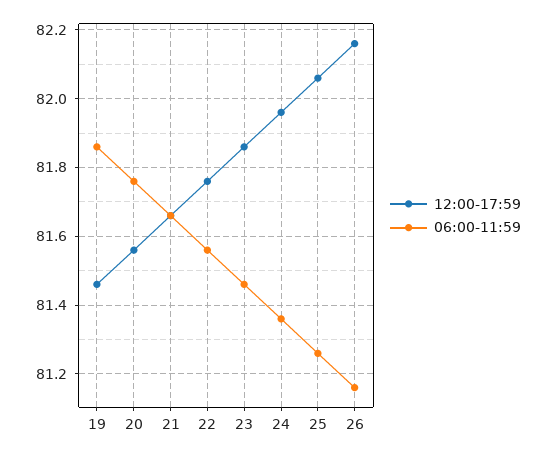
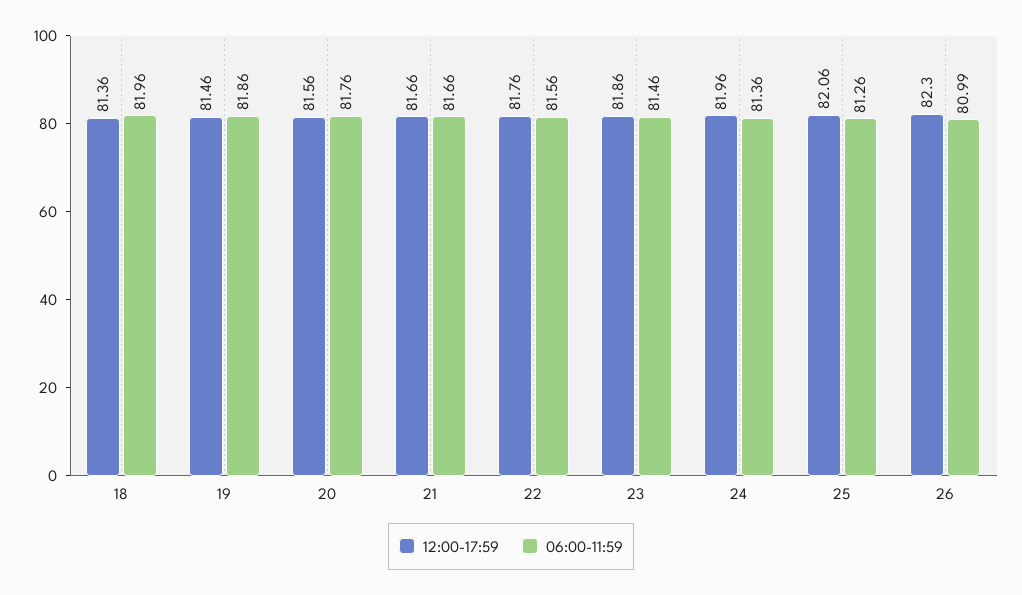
  {
    "12:00-17:59": {
      "19": 81.46,
      "20": 81.56,
      "21": 81.66,
      "22": 81.76,
      "23": 81.86,
      "24": 81.96,
      "25": 82.06,
-     "26": 82.15
+     "26": 82.3,
+     "18": 81.36
    },
    "06:00-11:59": {
      "19": 81.86,
      "20": 81.76,
      "21": 81.66,
      "22": 81.56,
      "23": 81.46,
      "24": 81.36,
      "25": 81.26,
-     "26": 81.15
+     "26": 80.99,
+     "18": 81.96
    }
  }

